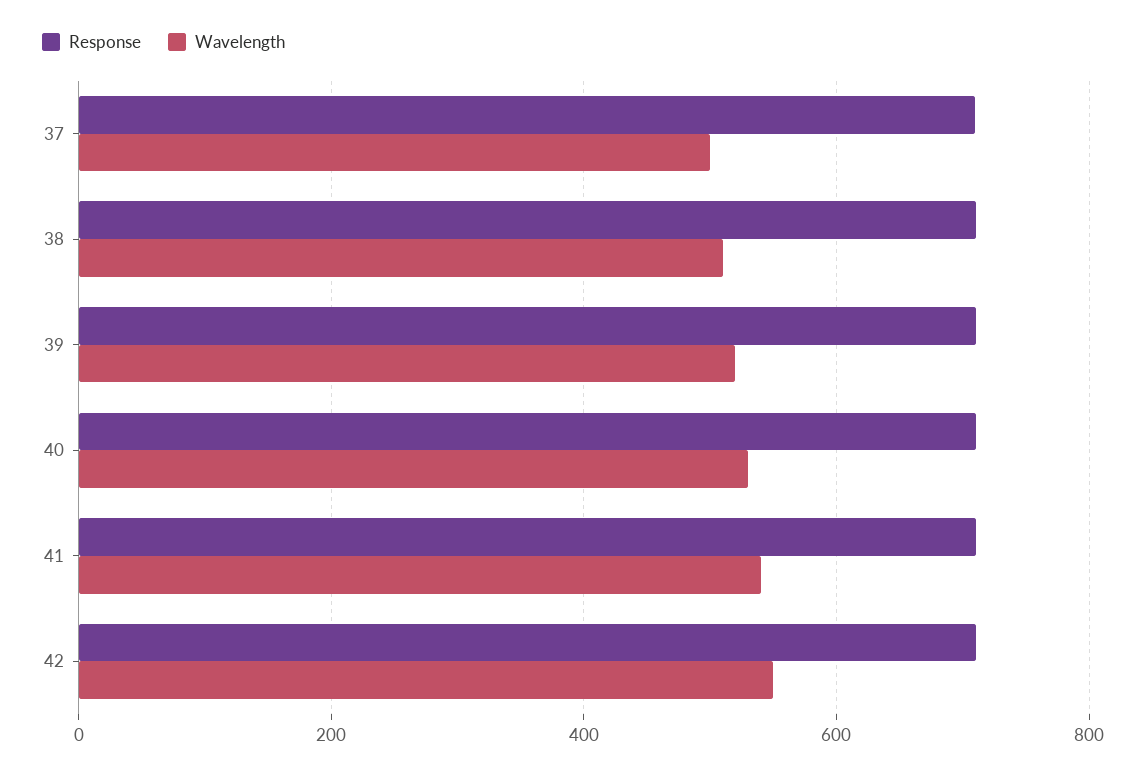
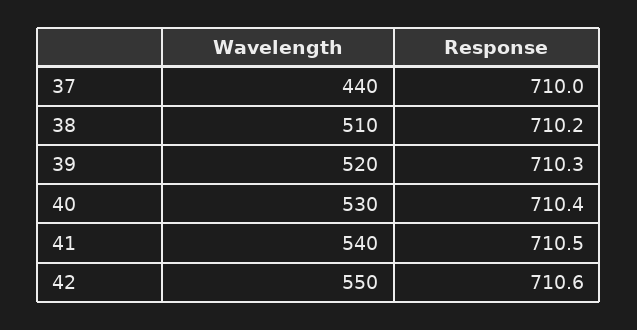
  {
    "Response": {
      "37": 710,
      "38": 710.2,
      "39": 710.3,
      "40": 710.4,
      "41": 710.5,
      "42": 710.6
    },
    "Wavelength": {
-     "37": 500,
+     "37": 440,
      "38": 510,
      "39": 520,
      "40": 530,
      "41": 540,
      "42": 550
    }
  }

